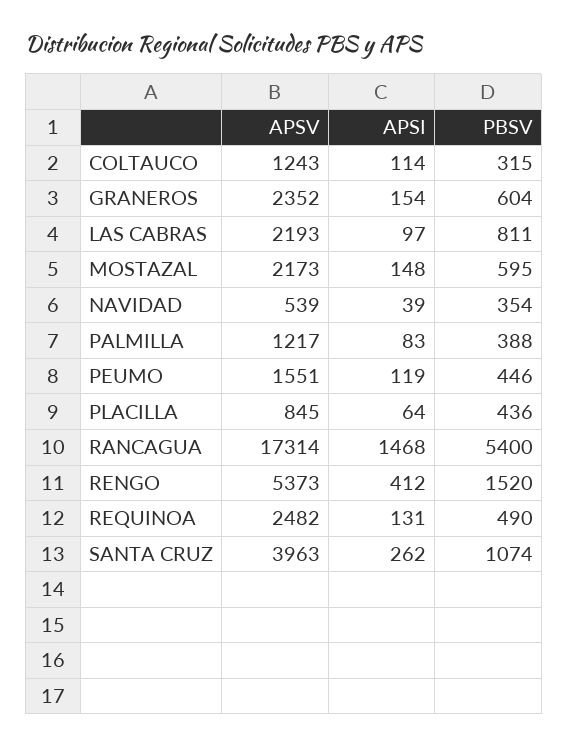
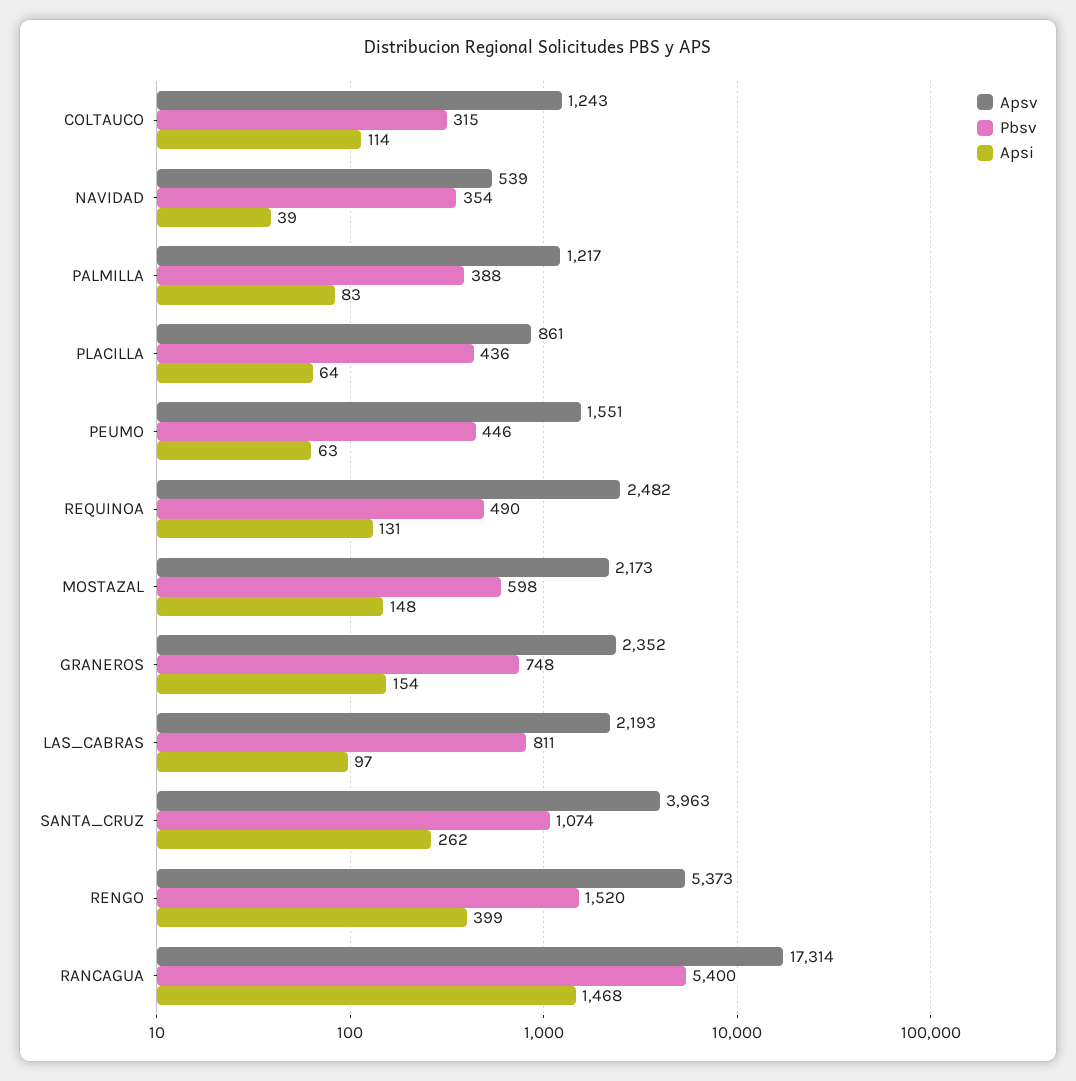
  {
    "APSV": {
      "COLTAUCO": 1243,
      "GRANEROS": 2352,
      "LAS CABRAS": 2193,
      "MOSTAZAL": 2173,
      "NAVIDAD": 539,
      "PALMILLA": 1217,
      "PEUMO": 1551,
-     "PLACILLA": 845,
+     "PLACILLA": 861,
      "RANCAGUA": 17314,
      "RENGO": 5373,
      "REQUINOA": 2482,
      "SANTA CRUZ": 3963
    },
    "APSI": {
      "COLTAUCO": 114,
      "GRANEROS": 154,
      "LAS CABRAS": 97,
      "MOSTAZAL": 148,
      "NAVIDAD": 39,
      "PALMILLA": 83,
-     "PEUMO": 119,
+     "PEUMO": 63,
      "PLACILLA": 64,
      "RANCAGUA": 1468,
-     "RENGO": 412,
+     "RENGO": 399,
      "REQUINOA": 131,
      "SANTA CRUZ": 262
    },
    "PBSV": {
      "COLTAUCO": 315,
-     "GRANEROS": 604,
+     "GRANEROS": 748,
      "LAS CABRAS": 811,
-     "MOSTAZAL": 595,
+     "MOSTAZAL": 598,
      "NAVIDAD": 354,
      "PALMILLA": 388,
      "PEUMO": 446,
      "PLACILLA": 436,
      "RANCAGUA": 5400,
      "RENGO": 1520,
      "REQUINOA": 490,
      "SANTA CRUZ": 1074
    }
  }

